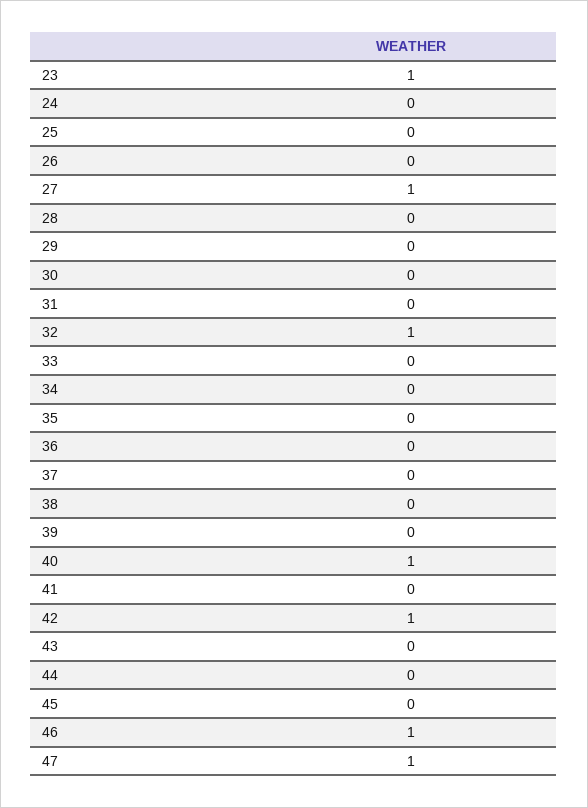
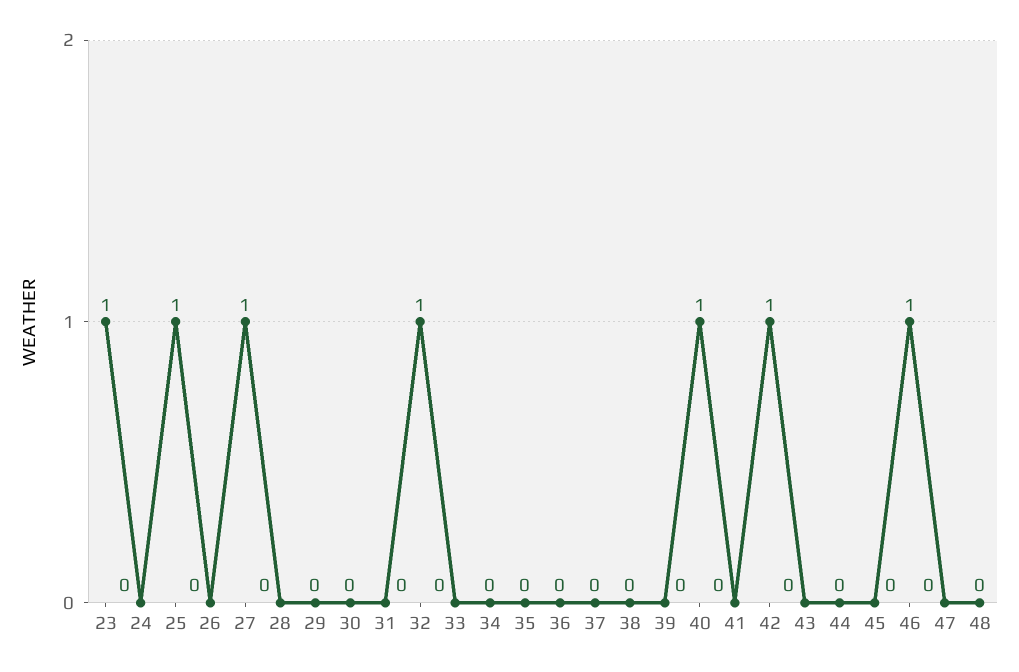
  {
    "23": 1,
    "24": 0,
-   "25": 0,
+   "25": 1,
    "26": 0,
    "27": 1,
    "28": 0,
    "29": 0,
    "30": 0,
    "31": 0,
    "32": 1,
    "33": 0,
    "34": 0,
    "35": 0,
    "36": 0,
    "37": 0,
    "38": 0,
    "39": 0,
    "40": 1,
    "41": 0,
    "42": 1,
    "43": 0,
    "44": 0,
    "45": 0,
    "46": 1,
-   "47": 1
+   "47": 0,
+   "48": 0
  }

